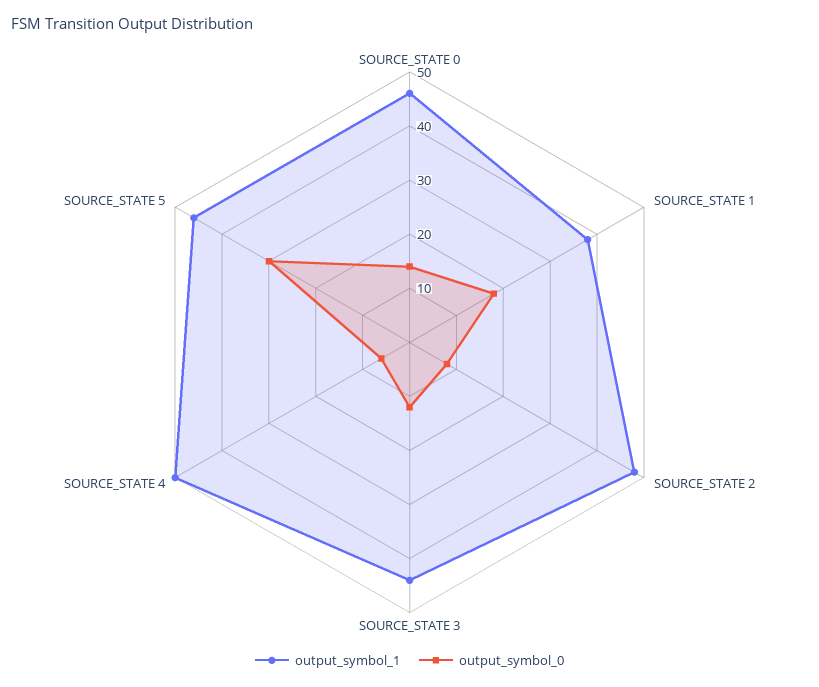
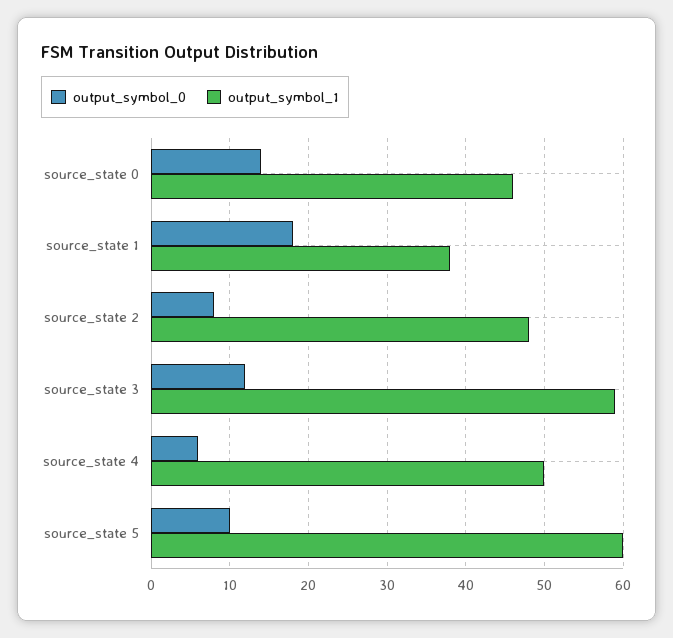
  {
    "output_symbol_1": {
      "SOURCE_STATE 0": 46,
      "SOURCE_STATE 1": 38,
      "SOURCE_STATE 2": 48,
-     "SOURCE_STATE 3": 45,
+     "SOURCE_STATE 3": 59,
      "SOURCE_STATE 4": 50,
-     "SOURCE_STATE 5": 45
+     "SOURCE_STATE 5": 60
    },
    "output_symbol_0": {
      "SOURCE_STATE 0": 14,
      "SOURCE_STATE 1": 18,
      "SOURCE_STATE 2": 8,
      "SOURCE_STATE 3": 12,
      "SOURCE_STATE 4": 6,
-     "SOURCE_STATE 5": 30
+     "SOURCE_STATE 5": 10
    }
  }

